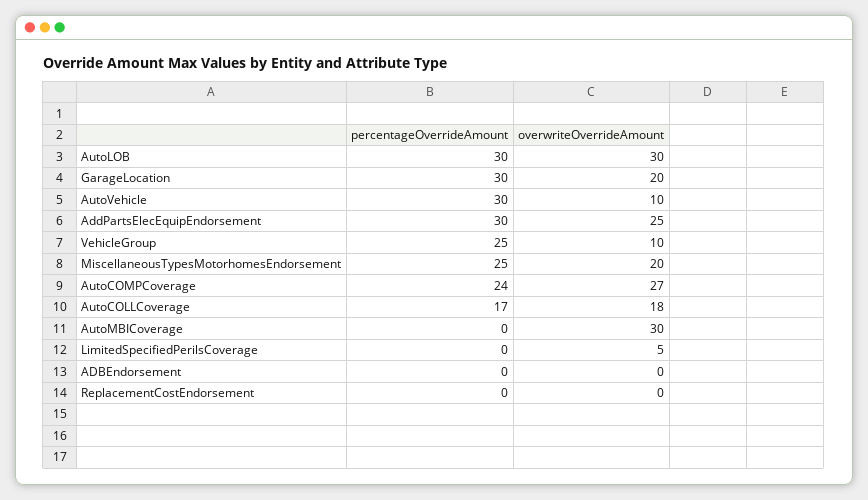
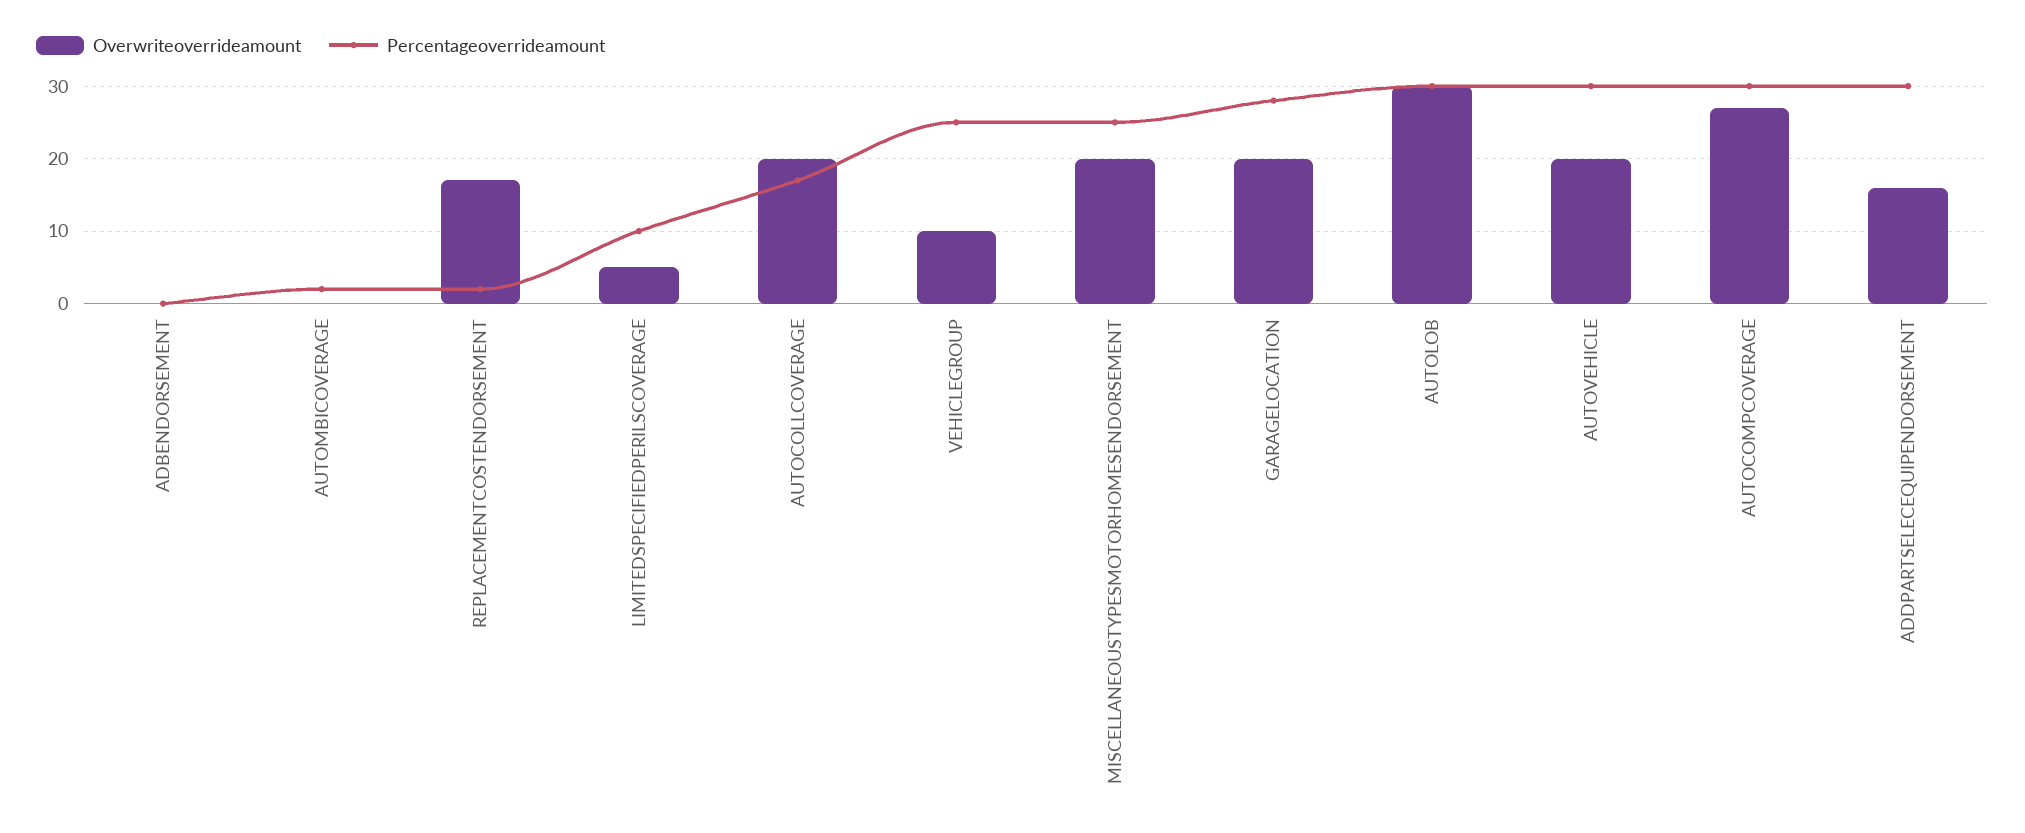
  {
    "percentageOverrideAmount": {
      "AutoLOB": 30,
-     "GarageLocation": 30,
+     "GarageLocation": 28,
      "AutoVehicle": 30,
      "AddPartsElecEquipEndorsement": 30,
      "VehicleGroup": 25,
      "MiscellaneousTypesMotorhomesEndorsement": 25,
-     "AutoCOMPCoverage": 24,
+     "AutoCOMPCoverage": 30,
      "AutoCOLLCoverage": 17,
-     "AutoMBICoverage": 0,
+     "AutoMBICoverage": 2,
-     "LimitedSpecifiedPerilsCoverage": 0,
+     "LimitedSpecifiedPerilsCoverage": 10,
      "ADBEndorsement": 0,
-     "ReplacementCostEndorsement": 0
+     "ReplacementCostEndorsement": 2
    },
    "overwriteOverrideAmount": {
      "AutoLOB": 30,
      "GarageLocation": 20,
-     "AutoVehicle": 10,
+     "AutoVehicle": 20,
-     "AddPartsElecEquipEndorsement": 25,
+     "AddPartsElecEquipEndorsement": 16,
      "VehicleGroup": 10,
      "MiscellaneousTypesMotorhomesEndorsement": 20,
      "AutoCOMPCoverage": 27,
-     "AutoCOLLCoverage": 18,
+     "AutoCOLLCoverage": 20,
-     "AutoMBICoverage": 30,
+     "AutoMBICoverage": 0,
      "LimitedSpecifiedPerilsCoverage": 5,
      "ADBEndorsement": 0,
-     "ReplacementCostEndorsement": 0
+     "ReplacementCostEndorsement": 17
    }
  }

